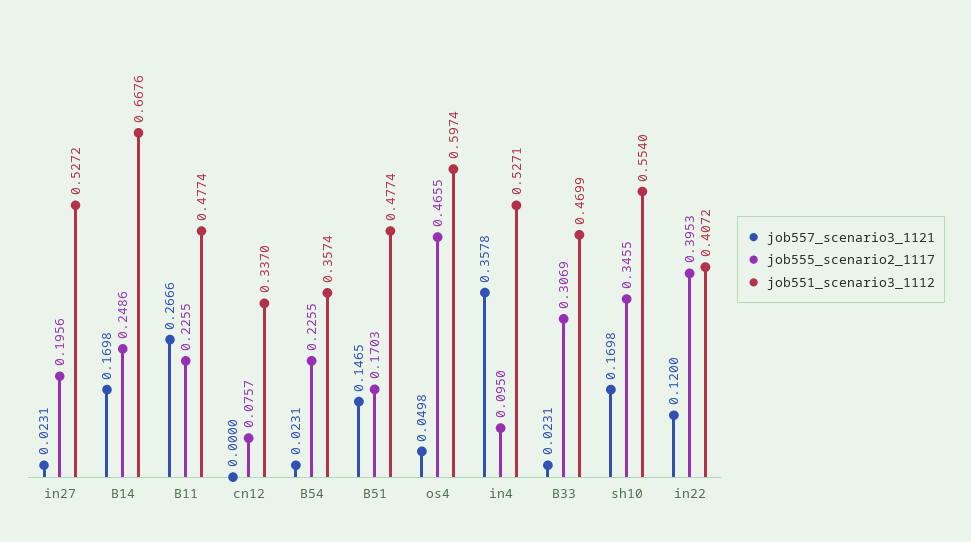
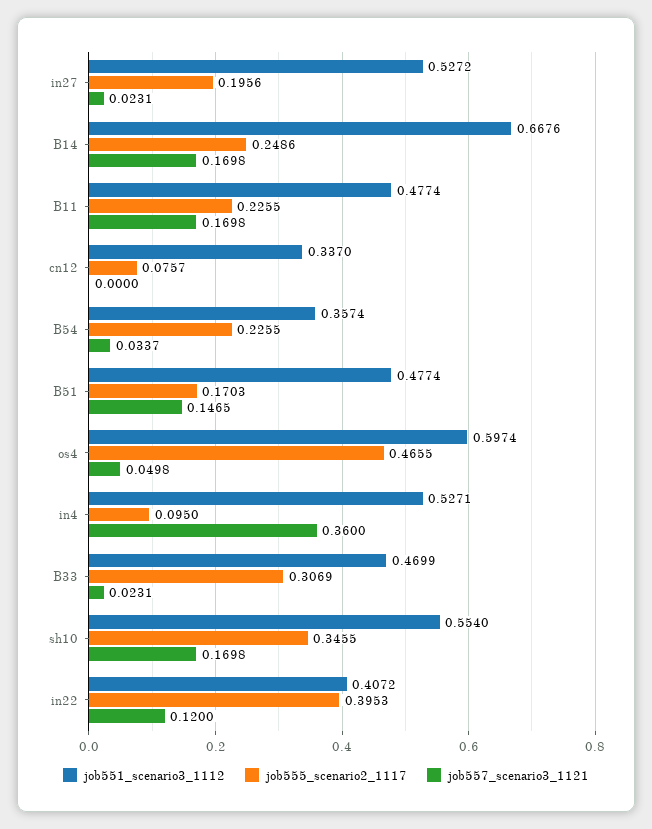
  {
    "job557_scenario3_1121": {
      "in27": 0.0231,
      "B14": 0.1698,
-     "B11": 0.2666,
+     "B11": 0.1698,
      "cn12": 0,
-     "B54": 0.0231,
+     "B54": 0.0337,
      "B51": 0.1465,
      "os4": 0.0498,
-     "in4": 0.3578,
+     "in4": 0.36,
      "B33": 0.0231,
      "sh10": 0.1698,
      "in22": 0.12
    },
    "job555_scenario2_1117": {
      "in27": 0.1956,
      "B14": 0.2486,
      "B11": 0.2255,
      "cn12": 0.0757,
      "B54": 0.2255,
      "B51": 0.1703,
      "os4": 0.4655,
      "in4": 0.095,
      "B33": 0.3069,
      "sh10": 0.3455,
      "in22": 0.3953
    },
    "job551_scenario3_1112": {
      "in27": 0.5272,
      "B14": 0.6676,
      "B11": 0.4774,
      "cn12": 0.337,
      "B54": 0.3574,
      "B51": 0.4774,
      "os4": 0.5974,
      "in4": 0.5271,
      "B33": 0.4699,
      "sh10": 0.554,
      "in22": 0.4072
    }
  }

